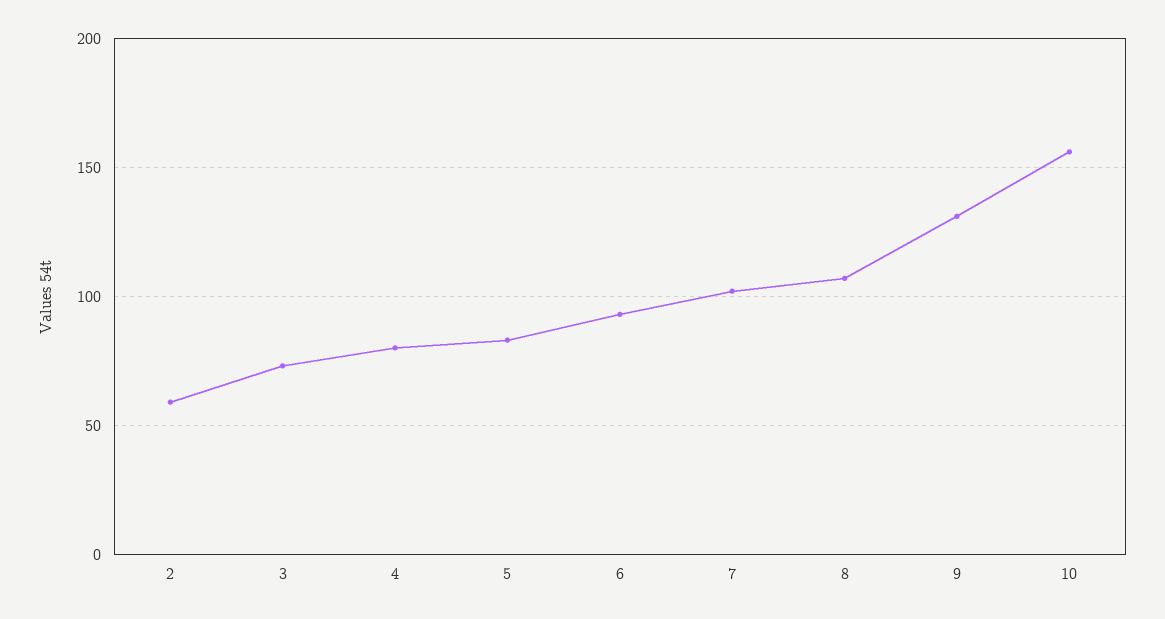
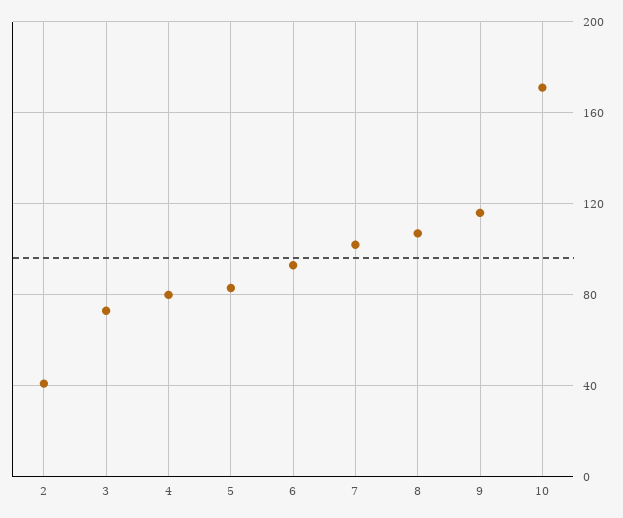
  {
-   "2": 60,
+   "2": 40,
    "3": 75,
    "4": 80,
    "5": 85,
    "6": 95,
    "7": 100,
    "8": 105,
-   "9": 130,
+   "9": 115,
-   "10": 155
+   "10": 170
  }

